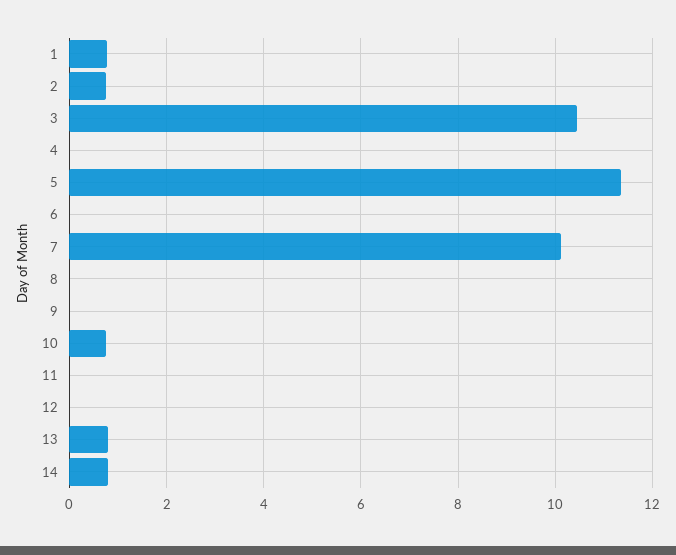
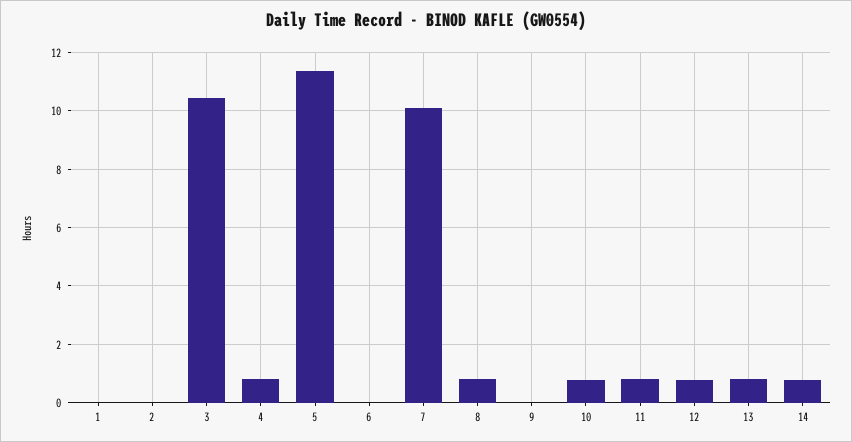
  {
-   "1": 0.8,
+   "1": 0,
-   "2": 0.8,
+   "2": 0,
    "3": 10.4,
-   "4": 0,
+   "4": 0.75,
    "5": 11.4,
    "6": 0,
    "7": 10.2,
-   "8": 0,
+   "8": 0.75,
    "9": 0,
    "10": 0.8,
-   "11": 0,
+   "11": 0.75,
-   "12": 0,
+   "12": 0.75,
    "13": 0.8,
    "14": 0.8
  }

